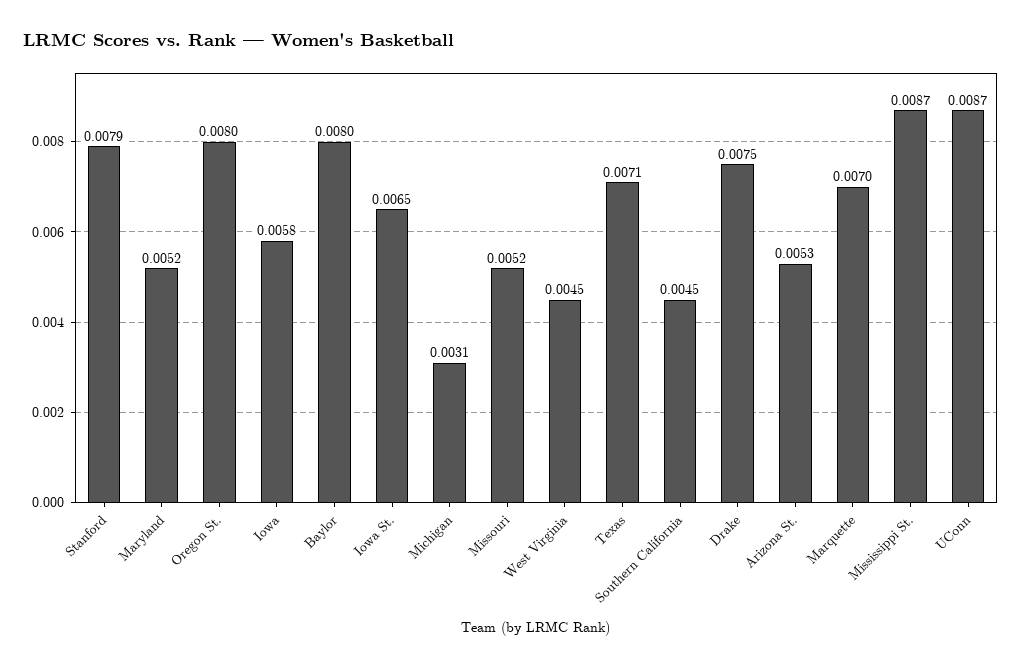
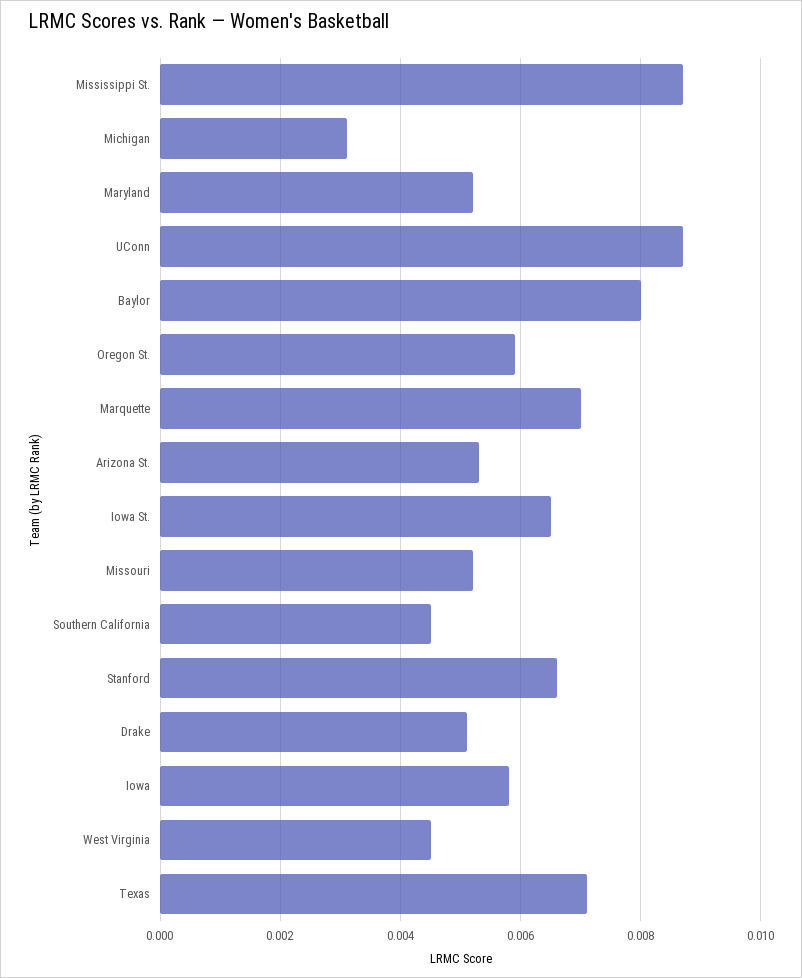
  {
-   "Stanford": 0.0079,
+   "Stanford": 0.0065,
    "Maryland": 0.0052,
-   "Oregon St.": 0.008,
+   "Oregon St.": 0.006,
    "Iowa": 0.0058,
    "Baylor": 0.008,
    "Iowa St.": 0.0065,
    "Michigan": 0.0031,
    "Missouri": 0.0052,
    "West Virginia": 0.0045,
    "Texas": 0.0071,
    "Southern California": 0.0045,
-   "Drake": 0.0075,
+   "Drake": 0.005,
    "Arizona St.": 0.0053,
    "Marquette": 0.007,
    "Mississippi St.": 0.0087,
    "UConn": 0.0087
  }

